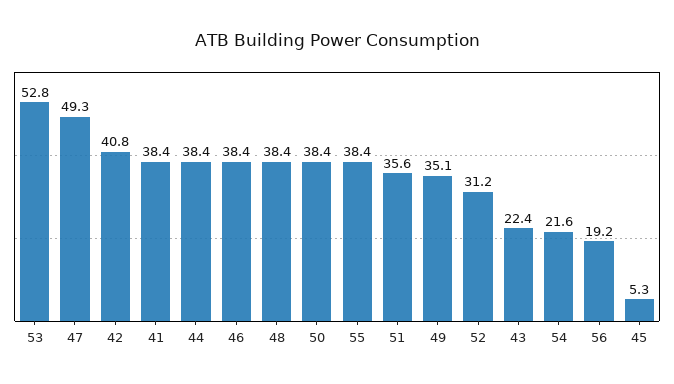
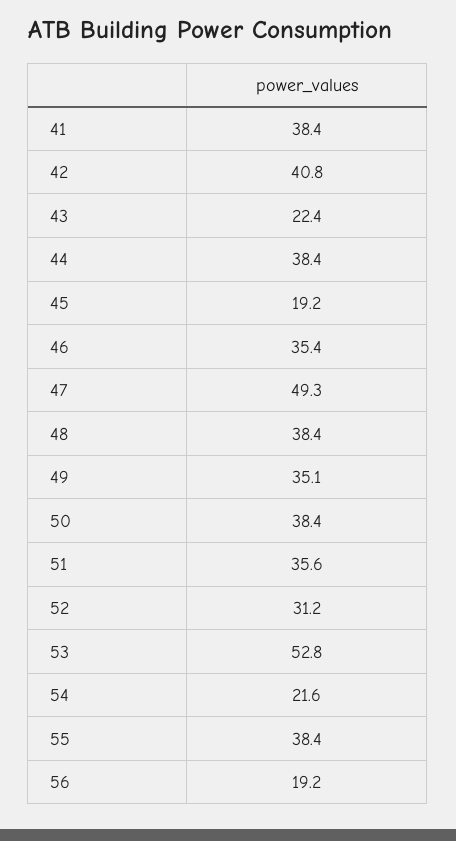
  {
    "53": 52.8,
    "47": 49.3,
    "42": 40.8,
    "41": 38.4,
    "44": 38.4,
-   "46": 38.4,
+   "46": 35.4,
    "48": 38.4,
    "50": 38.4,
    "55": 38.4,
    "51": 35.6,
    "49": 35.1,
    "52": 31.2,
    "43": 22.4,
    "54": 21.6,
    "56": 19.2,
-   "45": 5.3
+   "45": 19.2
  }

